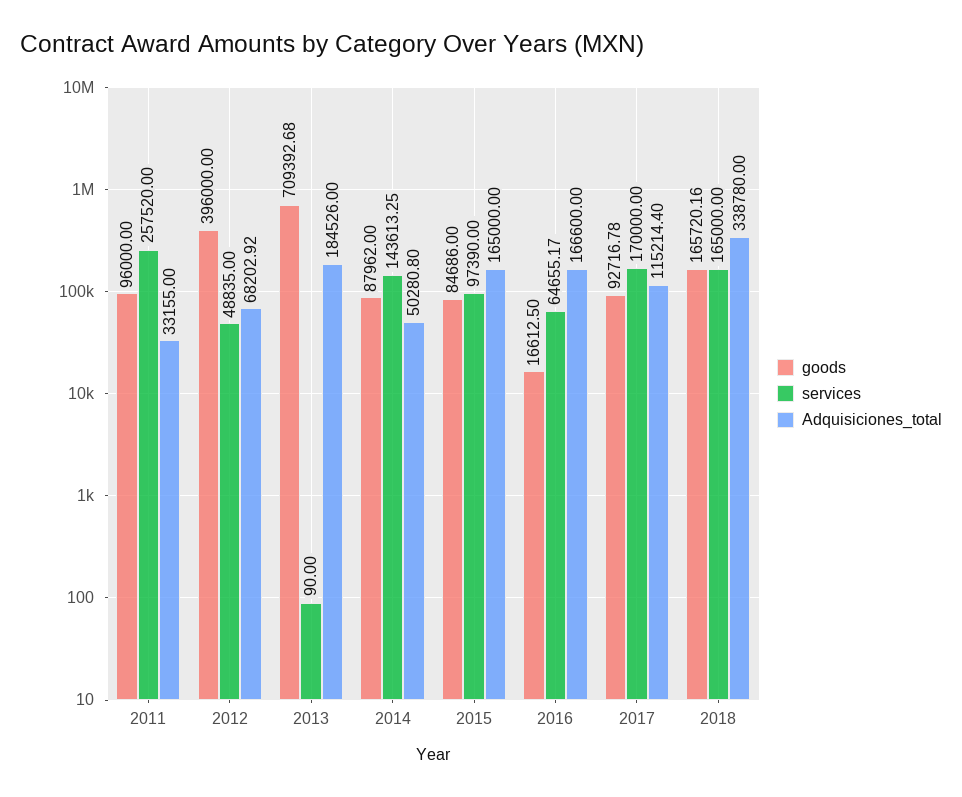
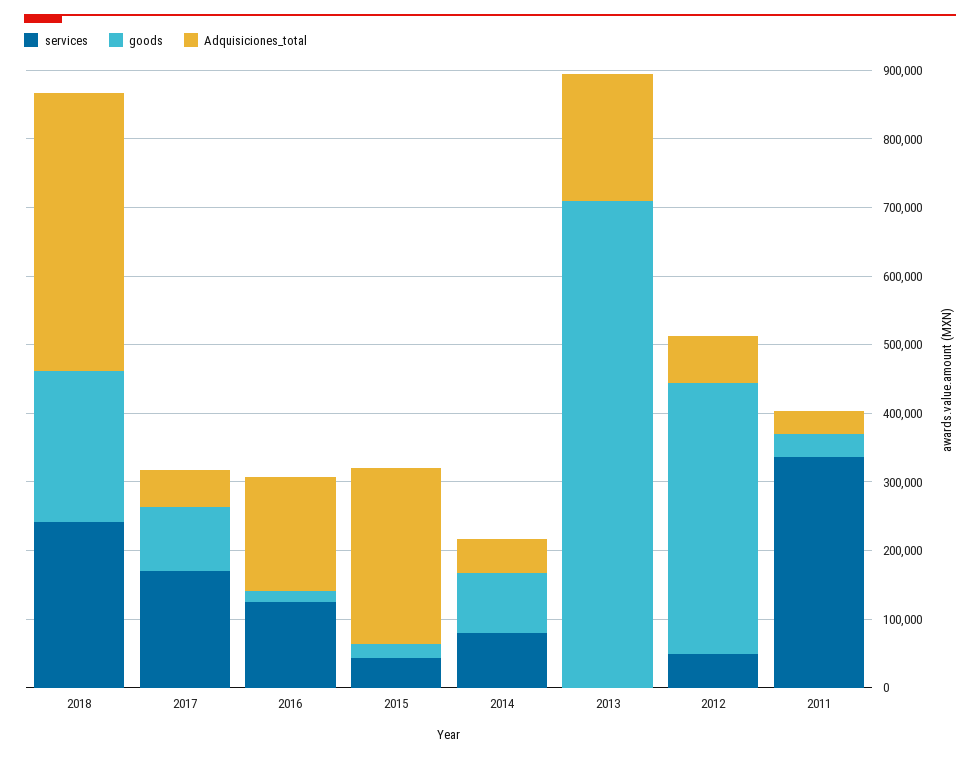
  {
    "goods": {
-     "2011": 96000,
+     "2011": 40000,
      "2012": 396000,
      "2013": 709392.68,
      "2014": 87962,
-     "2015": 84686,
+     "2015": 20000,
      "2016": 16612.5,
      "2017": 92716.78,
-     "2018": 165720.16
+     "2018": 220000
    },
    "services": {
-     "2011": 257520,
+     "2011": 340000,
      "2012": 48835,
      "2013": 90,
-     "2014": 143613.25,
+     "2014": 80000,
-     "2015": 97390,
+     "2015": 40000,
-     "2016": 64655.17,
+     "2016": 120000,
      "2017": 170000,
-     "2018": 165000
+     "2018": 240000
    },
    "Adquisiciones_total": {
      "2011": 33155,
      "2012": 68202.92,
      "2013": 184526,
      "2014": 50280.8,
-     "2015": 165000,
+     "2015": 260000,
      "2016": 166600,
-     "2017": 115214.4,
+     "2017": 60000,
-     "2018": 338780
+     "2018": 400000
    }
  }

